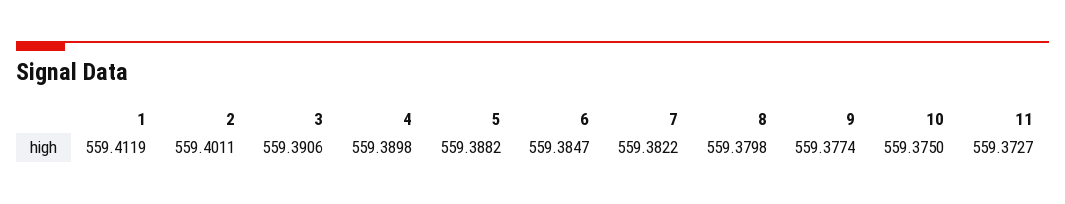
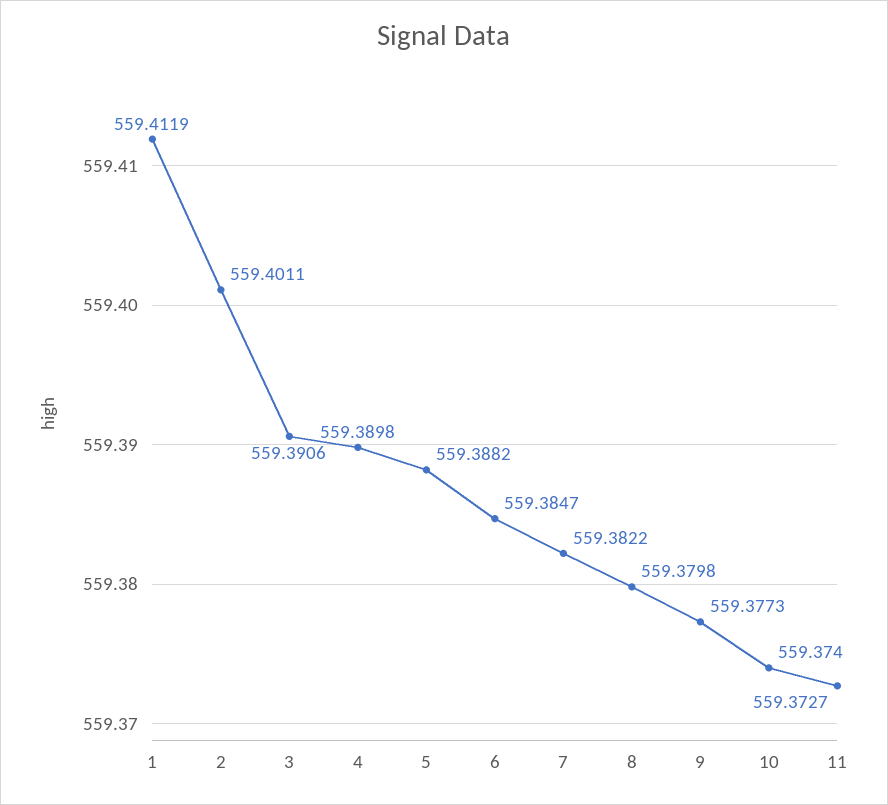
  {
    "1": 559.4119,
    "2": 559.4011,
    "3": 559.3906,
    "4": 559.3898,
    "5": 559.3882,
    "6": 559.3847,
    "7": 559.3822,
    "8": 559.3798,
-   "9": 559.3774,
+   "9": 559.3773,
-   "10": 559.375,
+   "10": 559.374,
    "11": 559.3727
  }

